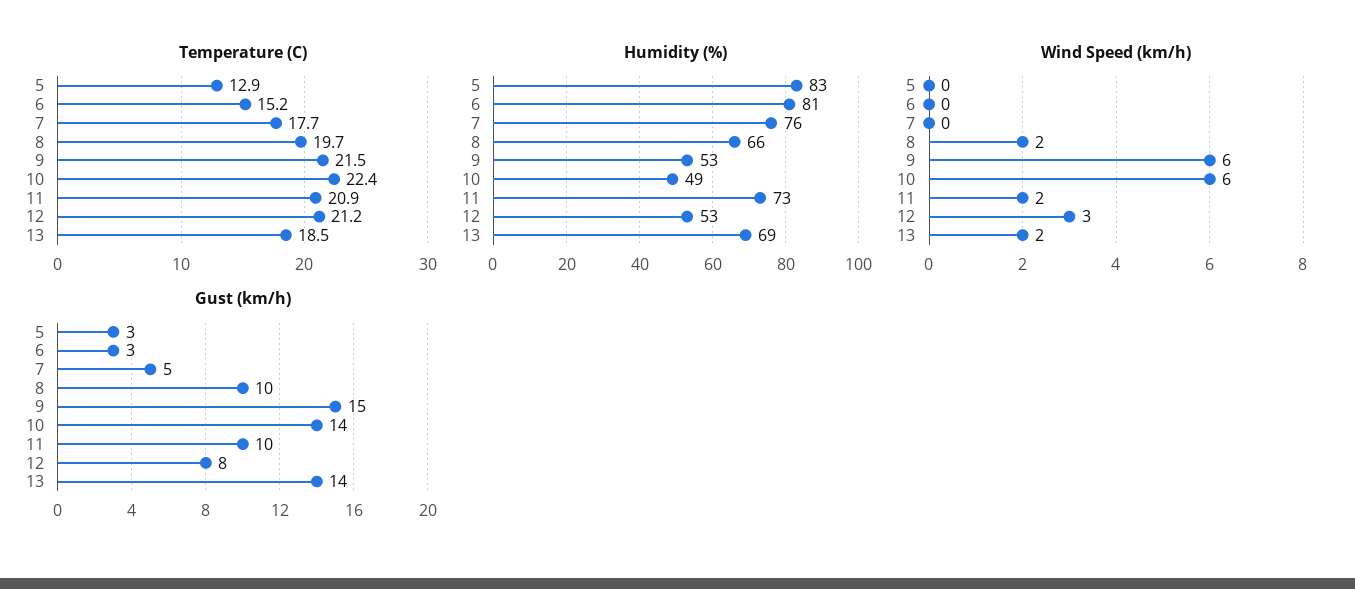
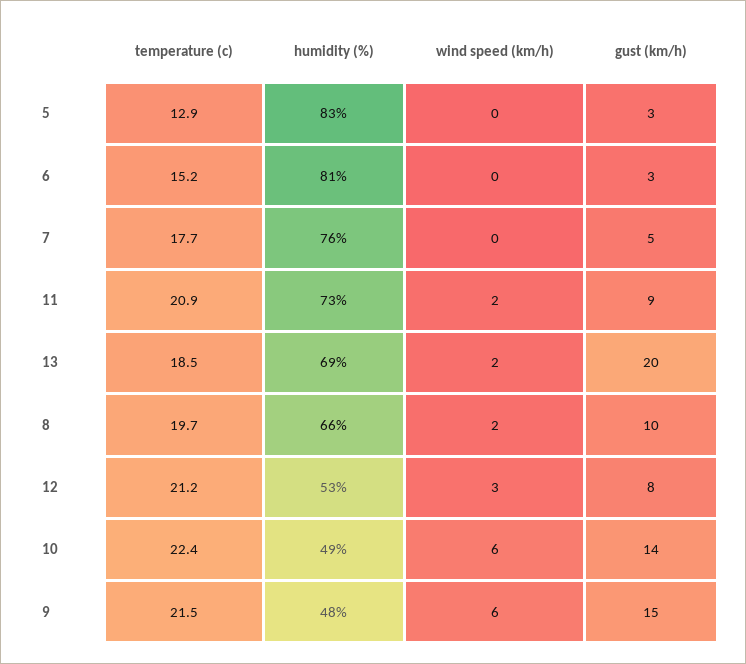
  {
    "Temperature (C)": {
      "5": 12.9,
      "6": 15.2,
      "7": 17.7,
      "8": 19.7,
      "9": 21.5,
      "10": 22.4,
      "11": 20.9,
      "12": 21.2,
      "13": 18.5
    },
    "Humidity (%)": {
      "5": 83,
      "6": 81,
      "7": 76,
      "8": 66,
-     "9": 53,
+     "9": 48,
      "10": 49,
      "11": 73,
      "12": 53,
      "13": 69
    },
    "Wind Speed (km/h)": {
      "5": 0,
      "6": 0,
      "7": 0,
      "8": 2,
      "9": 6,
      "10": 6,
      "11": 2,
      "12": 3,
      "13": 2
    },
    "Gust (km/h)": {
      "5": 3,
      "6": 3,
      "7": 5,
      "8": 10,
      "9": 15,
      "10": 14,
-     "11": 10,
+     "11": 9,
      "12": 8,
-     "13": 14
+     "13": 20
    }
  }

